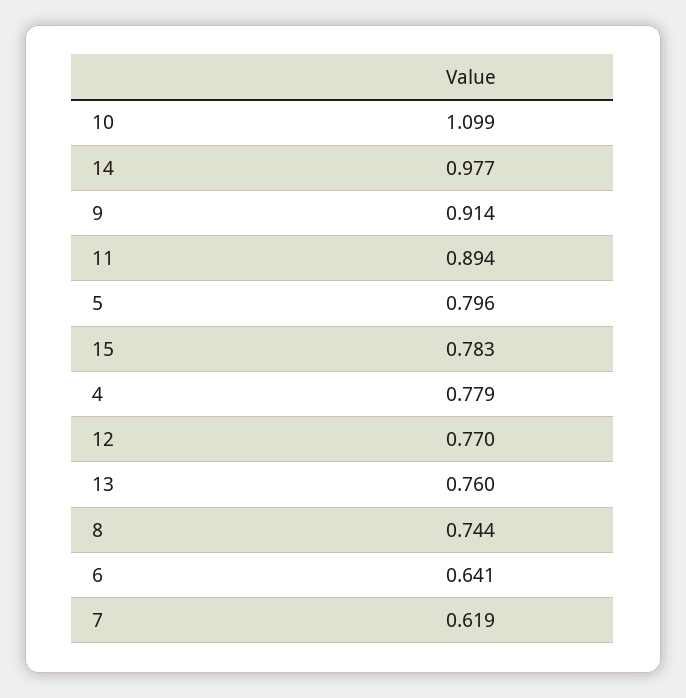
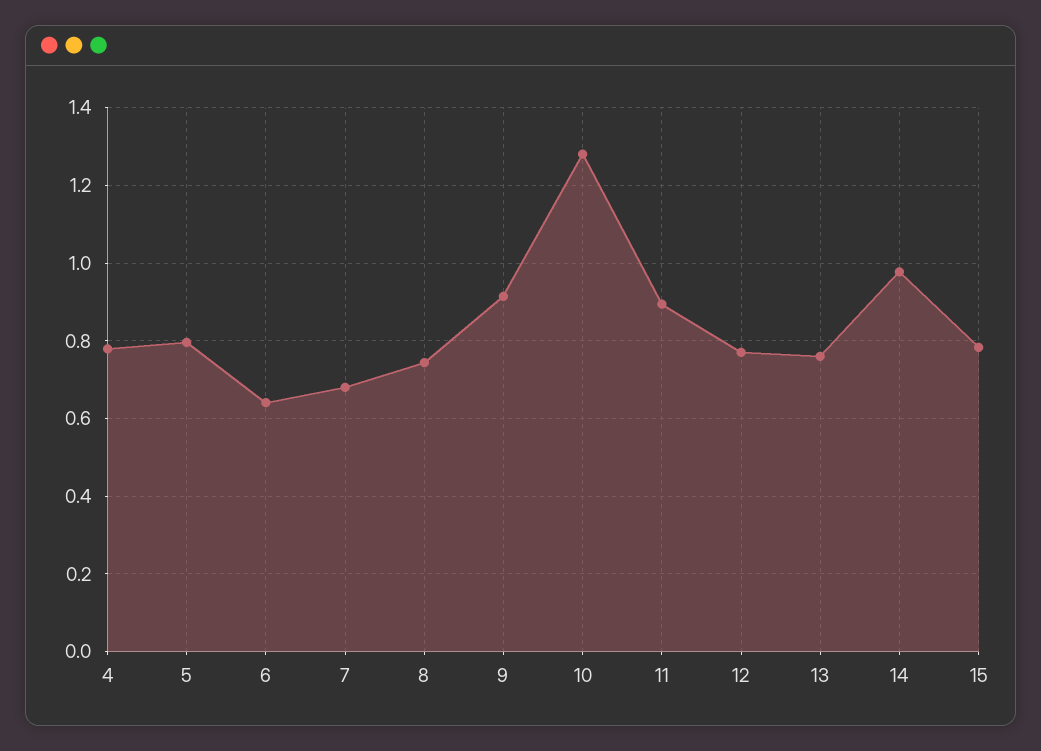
  {
-   "10": 1.099,
+   "10": 1.28,
    "14": 0.977,
    "9": 0.914,
    "11": 0.894,
    "5": 0.796,
    "15": 0.783,
    "4": 0.779,
    "12": 0.77,
    "13": 0.76,
    "8": 0.744,
    "6": 0.641,
-   "7": 0.619
+   "7": 0.68
  }

